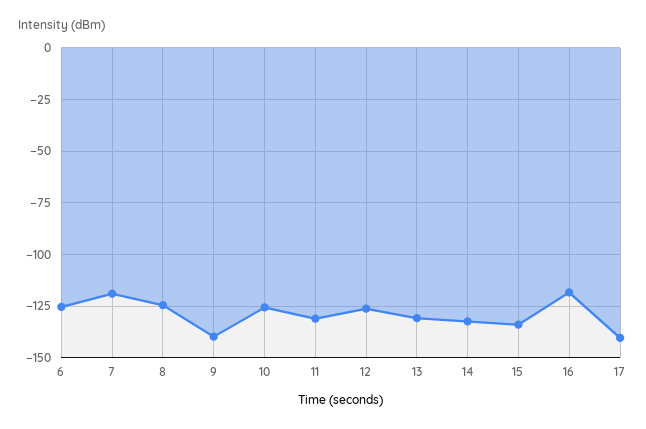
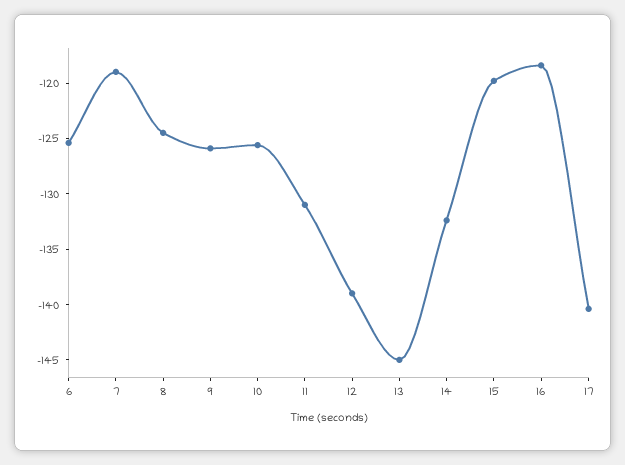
  {
    "6": -125,
    "7": -119,
    "8": -125,
-   "9": -140,
+   "9": -126,
    "10": -126,
    "11": -131,
-   "12": -125,
+   "12": -139,
-   "13": -130,
+   "13": -145,
    "14": -132,
-   "15": -135,
+   "15": -120,
    "16": -118,
    "17": -140
  }

